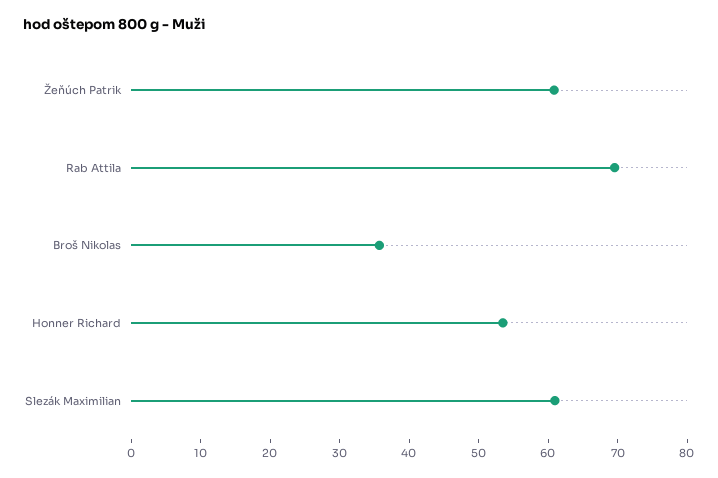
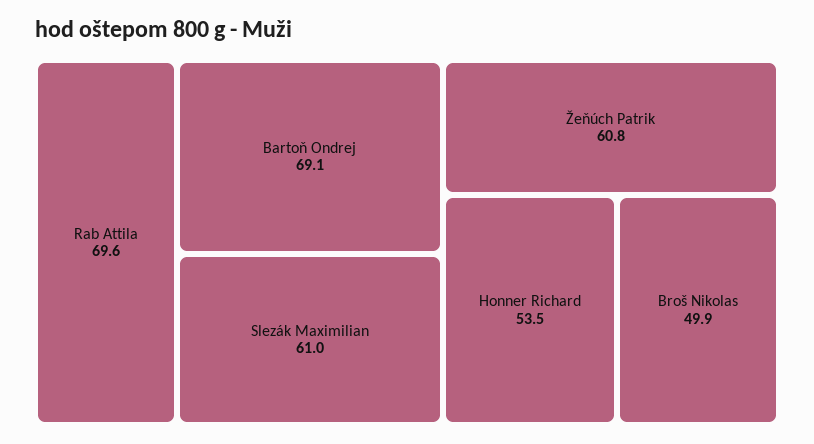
  {
    "Žeňúch Patrik": 60.8,
    "Rab Attila": 69.6,
-   "Broš Nikolas": 36,
+   "Broš Nikolas": 49.9,
    "Honner Richard": 53.5,
-   "Slezák Maximilian": 61
+   "Slezák Maximilian": 61,
+   "Bartoň Ondrej": 69.1
  }

